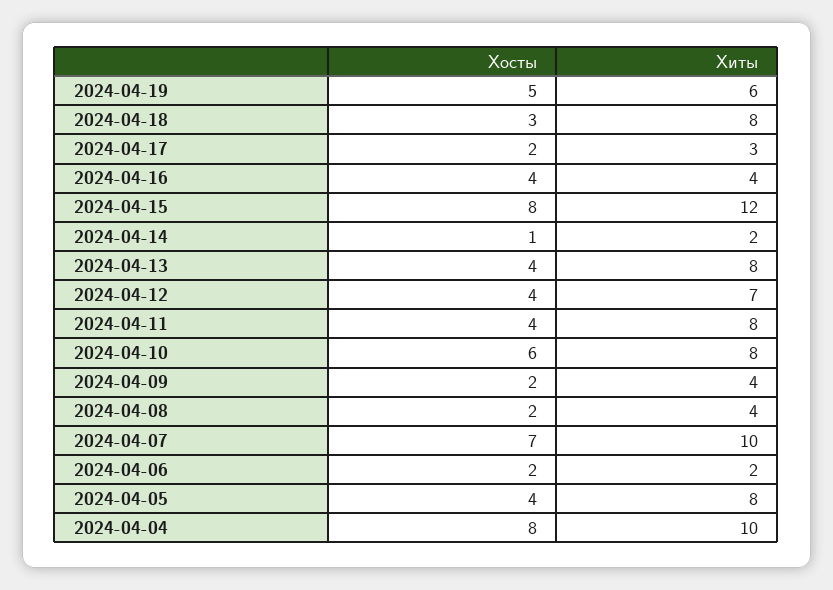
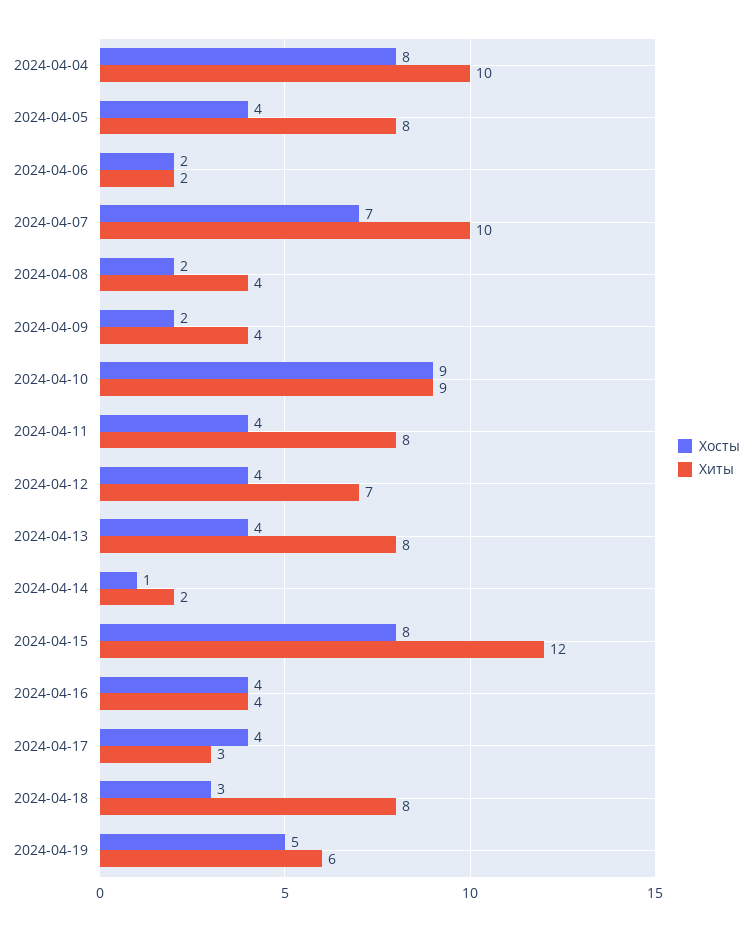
  {
    "Хосты": {
      "2024-04-19": 5,
      "2024-04-18": 3,
-     "2024-04-17": 2,
+     "2024-04-17": 4,
      "2024-04-16": 4,
      "2024-04-15": 8,
      "2024-04-14": 1,
      "2024-04-13": 4,
      "2024-04-12": 4,
      "2024-04-11": 4,
-     "2024-04-10": 6,
+     "2024-04-10": 9,
      "2024-04-09": 2,
      "2024-04-08": 2,
      "2024-04-07": 7,
      "2024-04-06": 2,
      "2024-04-05": 4,
      "2024-04-04": 8
    },
    "Хиты": {
      "2024-04-19": 6,
      "2024-04-18": 8,
      "2024-04-17": 3,
      "2024-04-16": 4,
      "2024-04-15": 12,
      "2024-04-14": 2,
      "2024-04-13": 8,
      "2024-04-12": 7,
      "2024-04-11": 8,
-     "2024-04-10": 8,
+     "2024-04-10": 9,
      "2024-04-09": 4,
      "2024-04-08": 4,
      "2024-04-07": 10,
      "2024-04-06": 2,
      "2024-04-05": 8,
      "2024-04-04": 10
    }
  }

